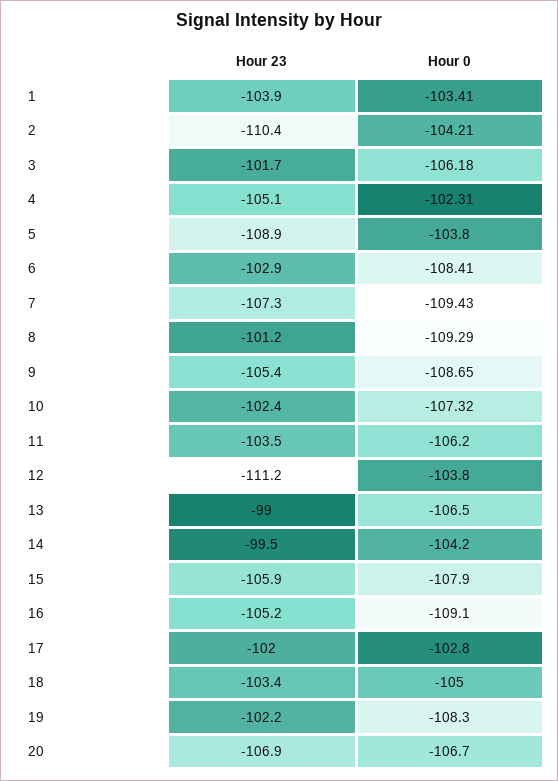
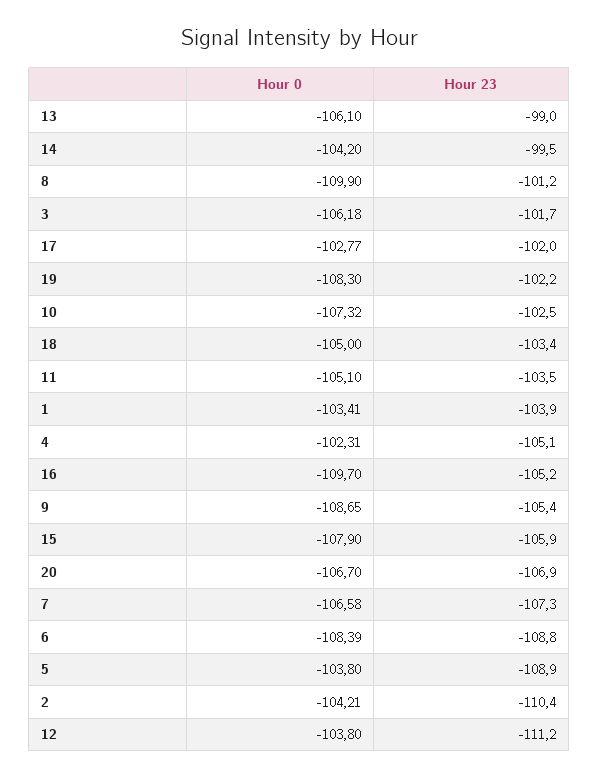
  {
    "Hour 23": {
      "1": -103.9,
      "2": -110.4,
      "3": -101.7,
      "4": -105.1,
      "5": -108.9,
-     "6": -102.9,
+     "6": -108.8,
      "7": -107.3,
      "8": -101.2,
      "9": -105.4,
-     "10": -102.4,
+     "10": -102.5,
      "11": -103.5,
      "12": -111.2,
      "13": -99,
      "14": -99.5,
      "15": -105.9,
      "16": -105.2,
      "17": -102,
      "18": -103.4,
      "19": -102.2,
      "20": -106.9
    },
    "Hour 0": {
      "1": -103.41,
      "2": -104.21,
      "3": -106.18,
      "4": -102.31,
      "5": -103.8,
-     "6": -108.41,
+     "6": -108.39,
-     "7": -109.43,
+     "7": -106.58,
-     "8": -109.29,
+     "8": -109.9,
      "9": -108.65,
      "10": -107.32,
-     "11": -106.2,
+     "11": -105.1,
      "12": -103.8,
-     "13": -106.5,
+     "13": -106.1,
      "14": -104.2,
      "15": -107.9,
-     "16": -109.1,
+     "16": -109.7,
-     "17": -102.8,
+     "17": -102.77,
      "18": -105,
      "19": -108.3,
      "20": -106.7
    }
  }

